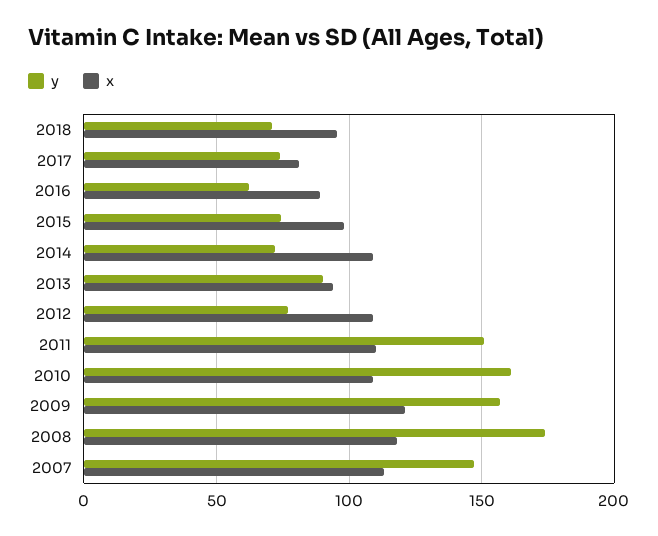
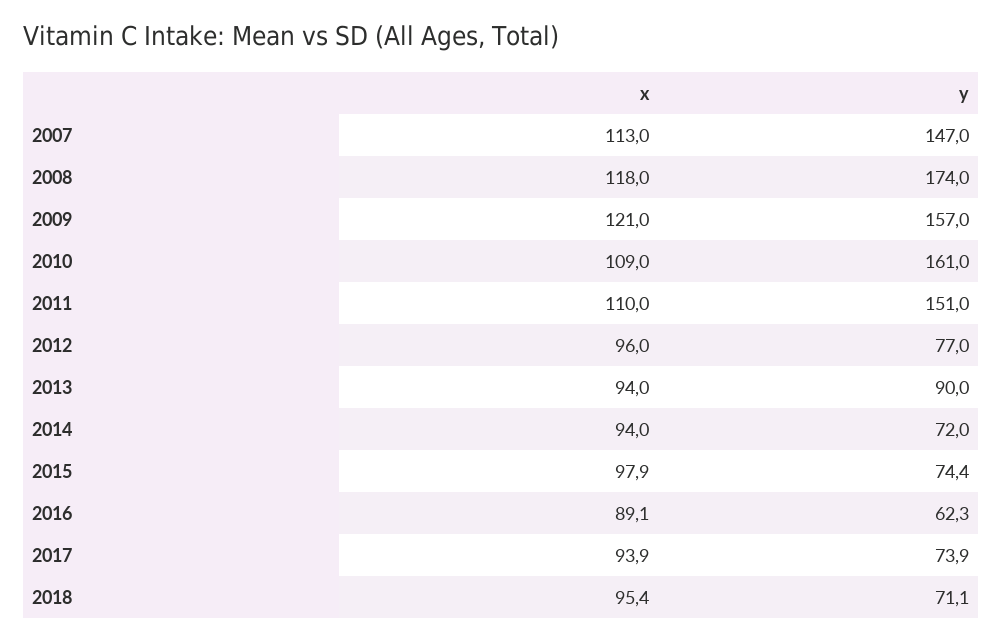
  {
    "y": {
      "2018": 71.1,
      "2017": 73.9,
      "2016": 62.3,
      "2015": 74.4,
      "2014": 72,
      "2013": 90,
      "2012": 77,
      "2011": 151,
      "2010": 161,
      "2009": 157,
      "2008": 174,
      "2007": 147
    },
    "x": {
      "2018": 95.4,
-     "2017": 80,
+     "2017": 93.9,
      "2016": 89.1,
      "2015": 97.9,
-     "2014": 110,
+     "2014": 94,
      "2013": 94,
-     "2012": 110,
+     "2012": 96,
      "2011": 110,
      "2010": 109,
      "2009": 121,
      "2008": 118,
      "2007": 113
    }
  }

